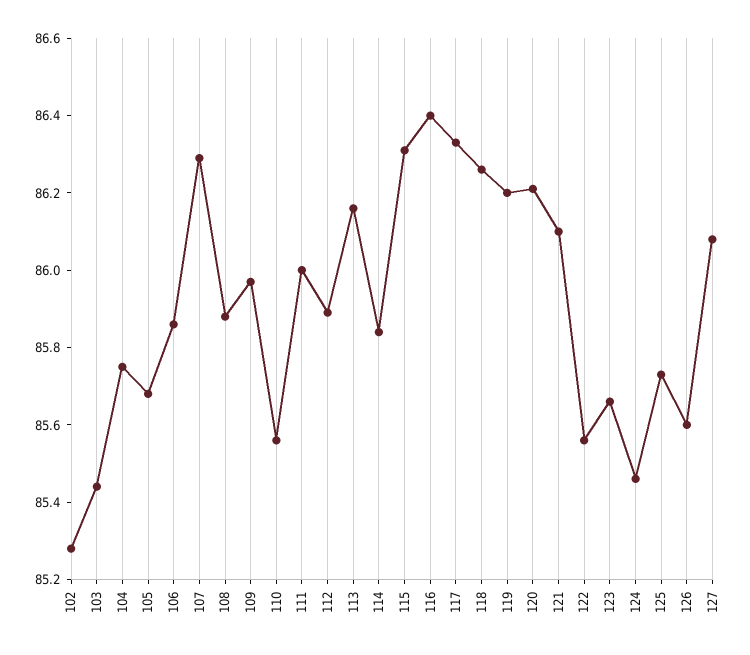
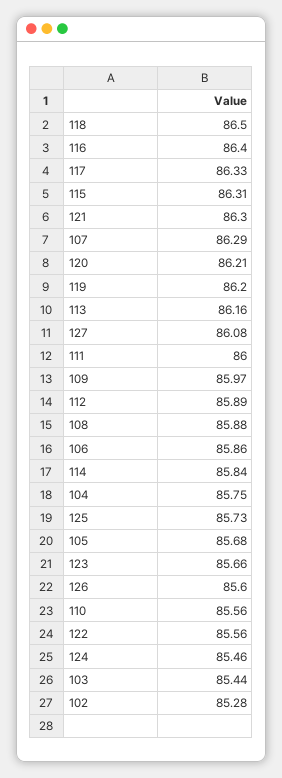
  {
    "102": 85.28,
    "103": 85.44,
    "104": 85.75,
    "105": 85.68,
    "106": 85.86,
    "107": 86.29,
    "108": 85.88,
    "109": 85.97,
    "110": 85.56,
    "111": 86,
    "112": 85.89,
    "113": 86.16,
    "114": 85.84,
    "115": 86.31,
    "116": 86.4,
    "117": 86.33,
-   "118": 86.25,
+   "118": 86.5,
    "119": 86.2,
    "120": 86.21,
-   "121": 86.1,
+   "121": 86.3,
    "122": 85.56,
    "123": 85.66,
    "124": 85.46,
    "125": 85.73,
    "126": 85.6,
    "127": 86.08
  }

